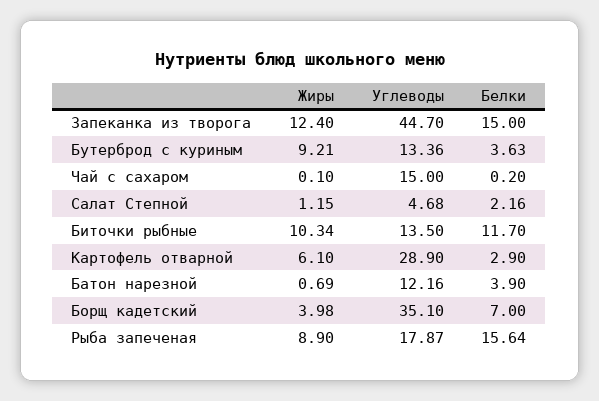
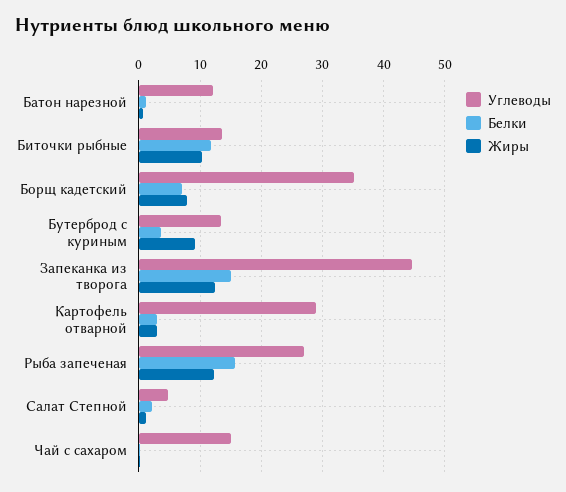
  {
    "Жиры": {
      "Запеканка из творога": 12.4,
      "Бутерброд с куриным": 9.21,
      "Чай с сахаром": 0.1,
      "Салат Степной": 1.15,
      "Биточки рыбные": 10.34,
-     "Картофель отварной": 6.1,
+     "Картофель отварной": 3,
      "Батон нарезной": 0.69,
-     "Борщ кадетский": 3.98,
+     "Борщ кадетский": 8,
-     "Рыба запеченая": 8.9
+     "Рыба запеченая": 12
    },
    "Углеводы": {
      "Запеканка из творога": 44.7,
      "Бутерброд с куриным": 13.36,
      "Чай с сахаром": 15,
      "Салат Степной": 4.68,
      "Биточки рыбные": 13.5,
      "Картофель отварной": 28.9,
      "Батон нарезной": 12.16,
      "Борщ кадетский": 35.1,
-     "Рыба запеченая": 17.87
+     "Рыба запеченая": 27
    },
    "Белки": {
      "Запеканка из творога": 15,
      "Бутерброд с куриным": 3.63,
      "Чай с сахаром": 0.2,
      "Салат Степной": 2.16,
      "Биточки рыбные": 11.7,
      "Картофель отварной": 2.9,
-     "Батон нарезной": 3.9,
+     "Батон нарезной": 1,
      "Борщ кадетский": 7,
      "Рыба запеченая": 15.64
    }
  }

